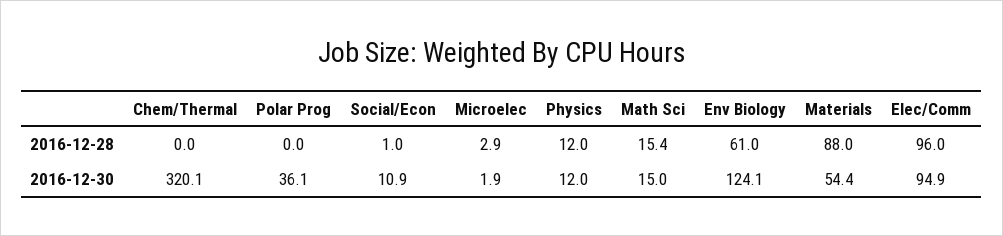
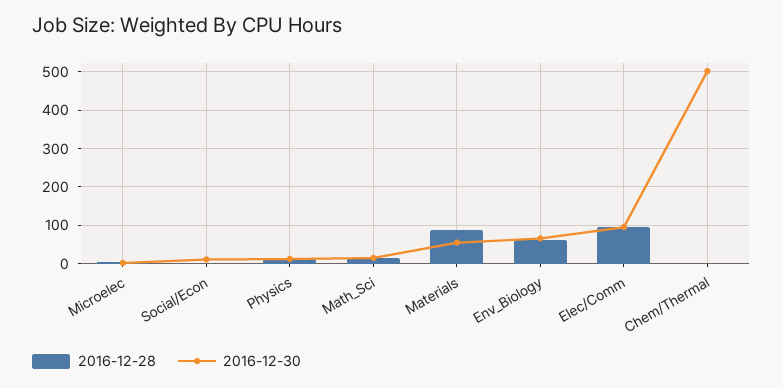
  {
    "2016-12-28": {
      "Chem/Thermal": 0,
-     "Polar Prog": 0,
      "Social/Econ": 1,
      "Microelec": 2.9,
      "Physics": 12,
      "Math Sci": 15.4,
      "Env Biology": 61,
      "Materials": 88,
      "Elec/Comm": 96
    },
    "2016-12-30": {
-     "Chem/Thermal": 320.1,
+     "Chem/Thermal": 500,
-     "Polar Prog": 36.1,
      "Social/Econ": 10.9,
      "Microelec": 1.9,
      "Physics": 12,
      "Math Sci": 15,
-     "Env Biology": 124.1,
+     "Env Biology": 60,
      "Materials": 54.4,
      "Elec/Comm": 94.9
    }
  }

